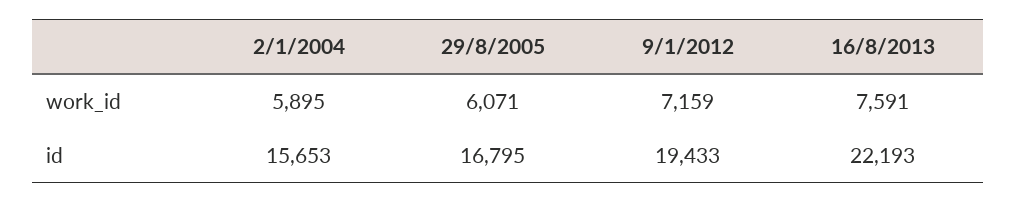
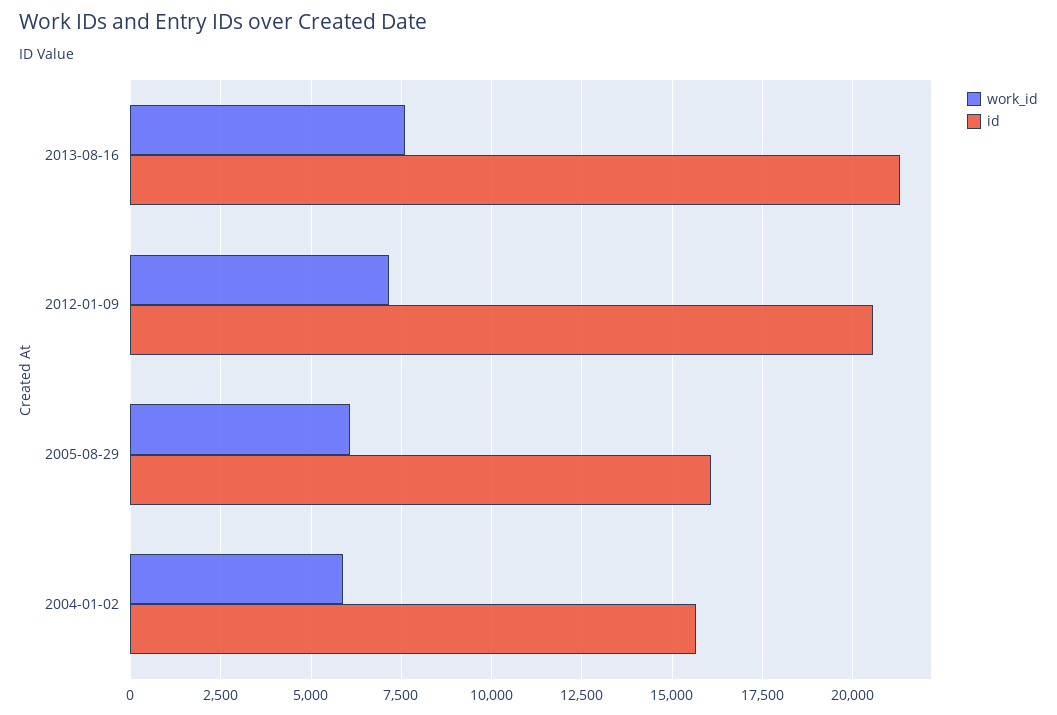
  {
    "work_id": {
      "2/1/2004": 5895,
      "29/8/2005": 6071,
      "9/1/2012": 7159,
      "16/8/2013": 7591
    },
    "id": {
      "2/1/2004": 15653,
-     "29/8/2005": 16795,
+     "29/8/2005": 16000,
-     "9/1/2012": 19433,
+     "9/1/2012": 20500,
-     "16/8/2013": 22193
+     "16/8/2013": 21250
    }
  }

